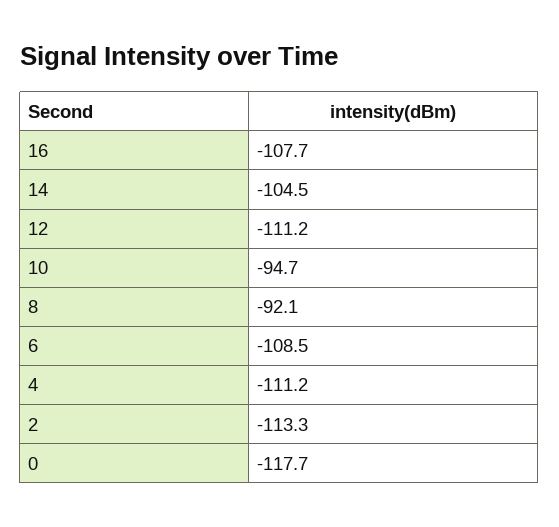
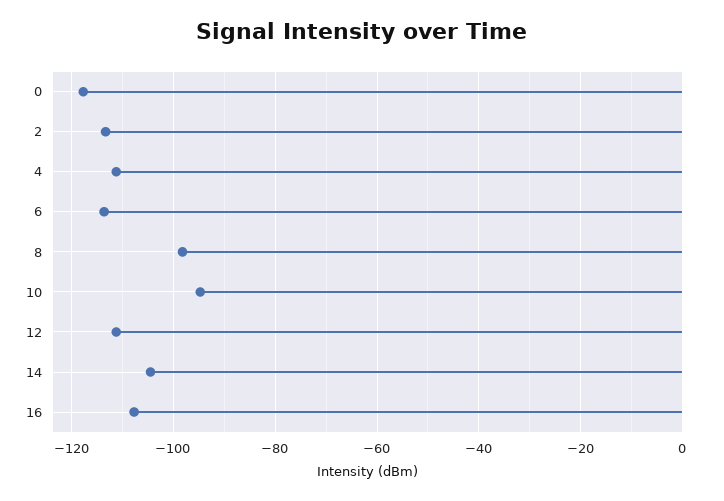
  {
    "16": -107.7,
    "14": -104.5,
    "12": -111.2,
    "10": -94.7,
-   "8": -92.1,
+   "8": -98,
-   "6": -108.5,
+   "6": -114,
    "4": -111.2,
    "2": -113.3,
    "0": -117.7
  }

